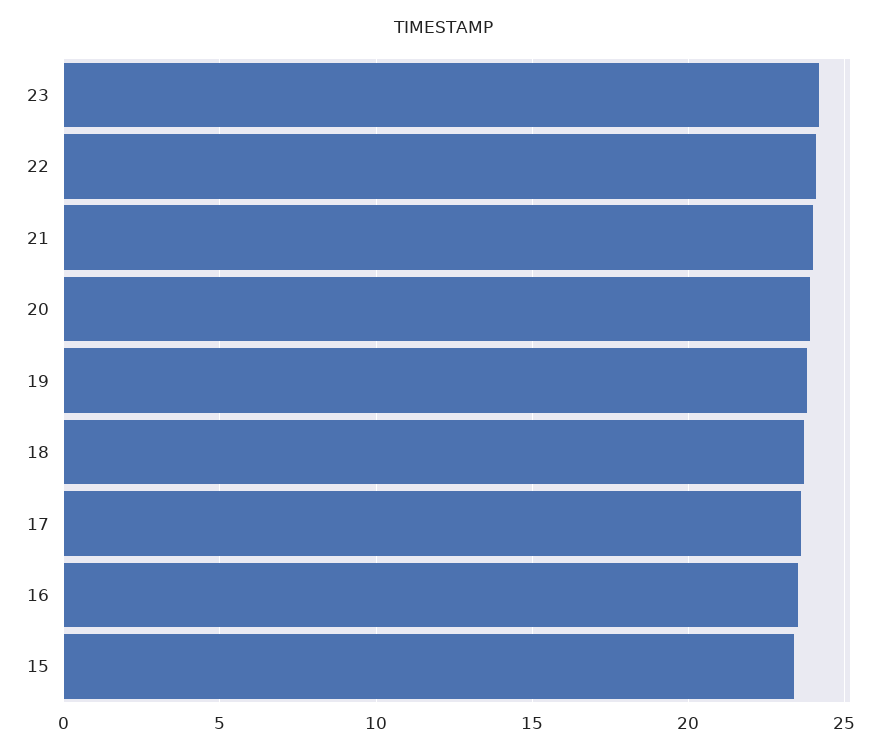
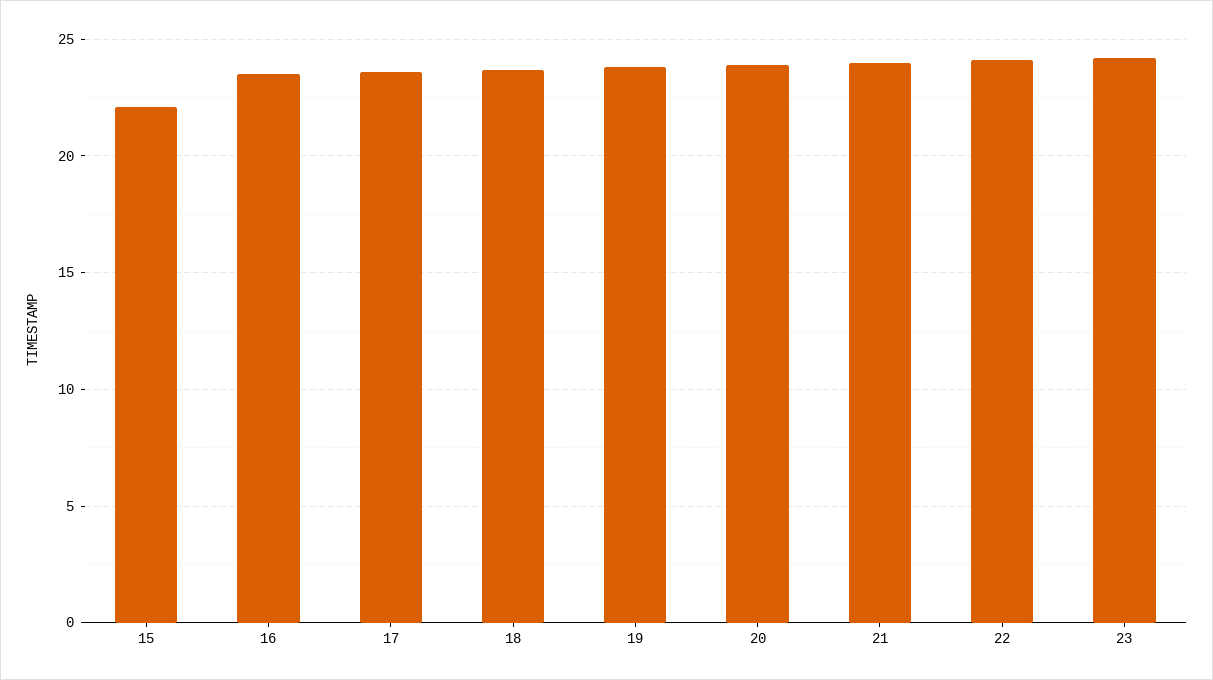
  {
    "23": 24,
    "22": 24,
    "21": 24,
    "20": 24,
    "19": 24,
    "18": 23.5,
    "17": 23.5,
    "16": 23.5,
-   "15": 23.5
+   "15": 22
  }

